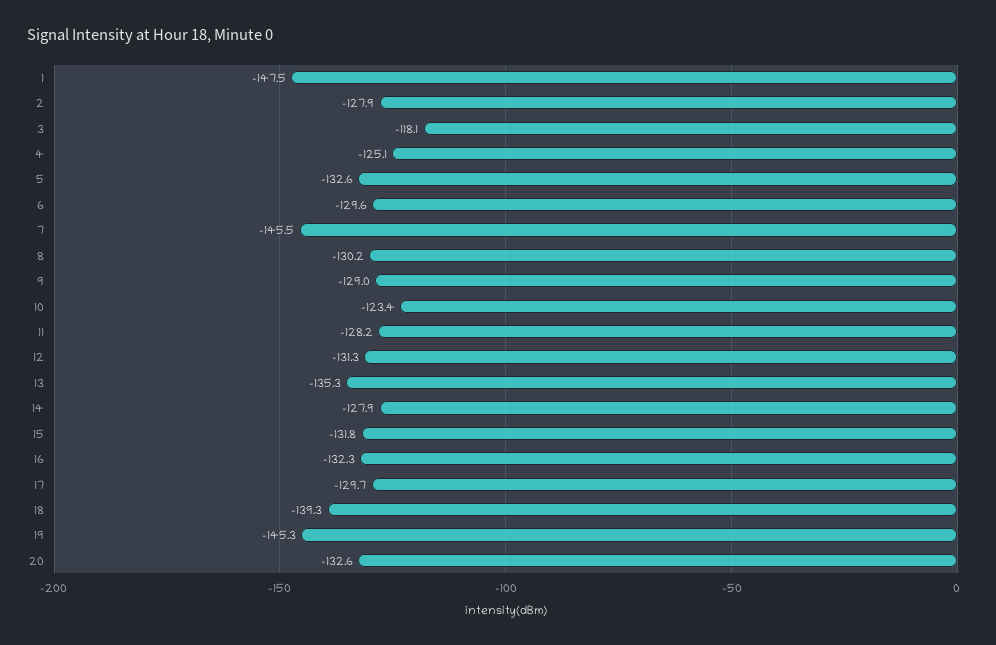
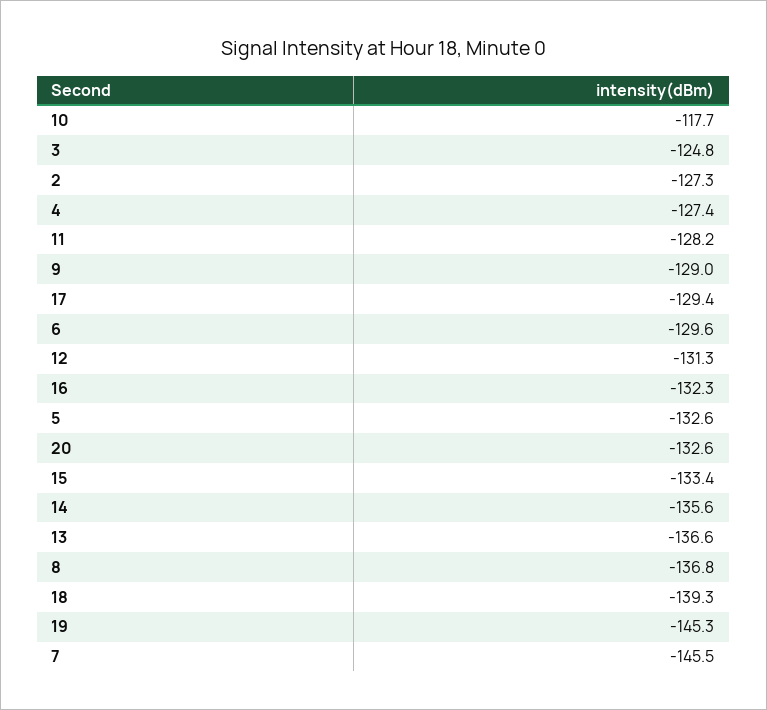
  {
-   "1": -147.5,
-   "2": -127.9,
+   "2": -127.3,
-   "3": -118.1,
+   "3": -124.8,
-   "4": -125.1,
+   "4": -127.4,
    "5": -132.6,
    "6": -129.6,
    "7": -145.5,
-   "8": -130.2,
+   "8": -136.8,
    "9": -129,
-   "10": -123.4,
+   "10": -117.7,
    "11": -128.2,
    "12": -131.3,
-   "13": -135.3,
+   "13": -136.6,
-   "14": -127.9,
+   "14": -135.6,
-   "15": -131.8,
+   "15": -133.4,
    "16": -132.3,
-   "17": -129.7,
+   "17": -129.4,
    "18": -139.3,
    "19": -145.3,
    "20": -132.6
  }

